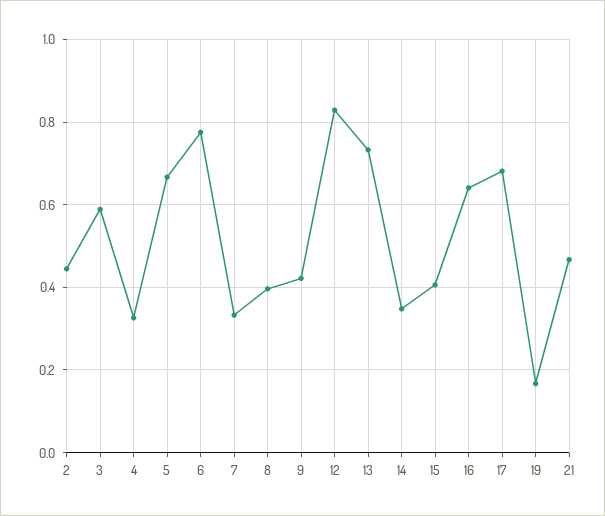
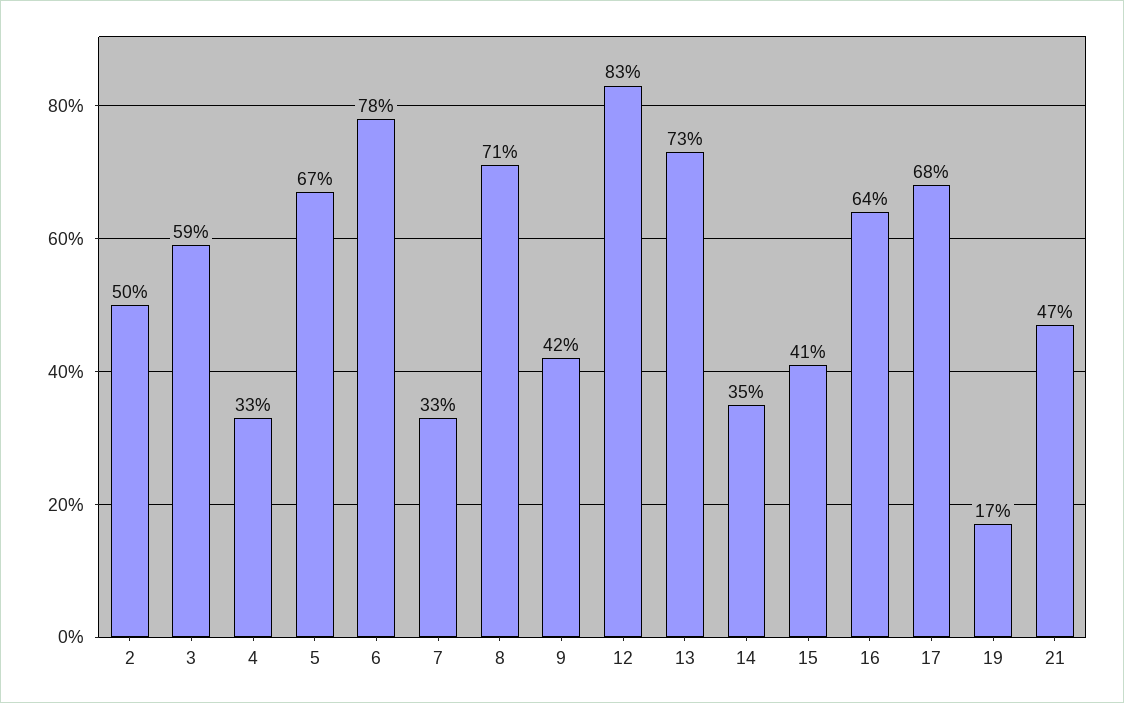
  {
-   "2": 0.44,
+   "2": 0.5,
    "3": 0.59,
    "4": 0.33,
    "5": 0.67,
    "6": 0.78,
    "7": 0.33,
-   "8": 0.4,
+   "8": 0.71,
    "9": 0.42,
    "12": 0.83,
    "13": 0.73,
    "14": 0.35,
    "15": 0.41,
    "16": 0.64,
    "17": 0.68,
    "19": 0.17,
    "21": 0.47
  }

